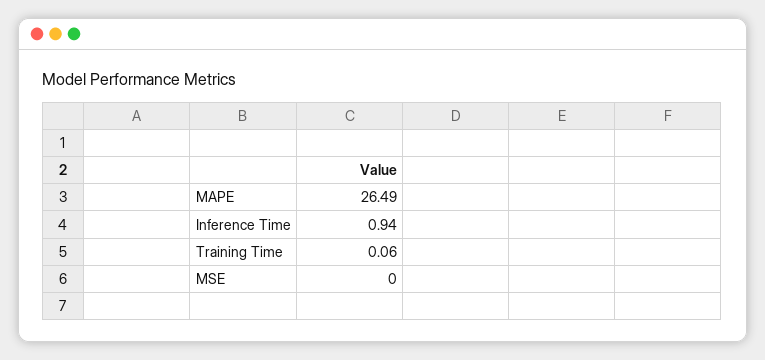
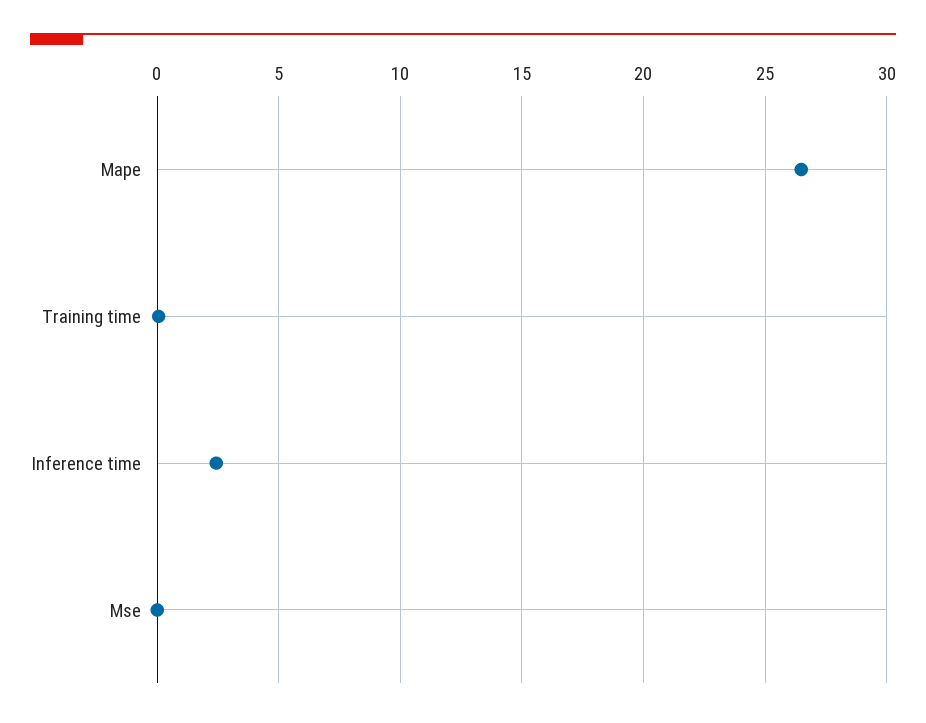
  {
    "MAPE": 26.49,
-   "Inference Time": 0.94,
+   "Inference Time": 2.5,
    "Training Time": 0.06,
    "MSE": 0
  }

